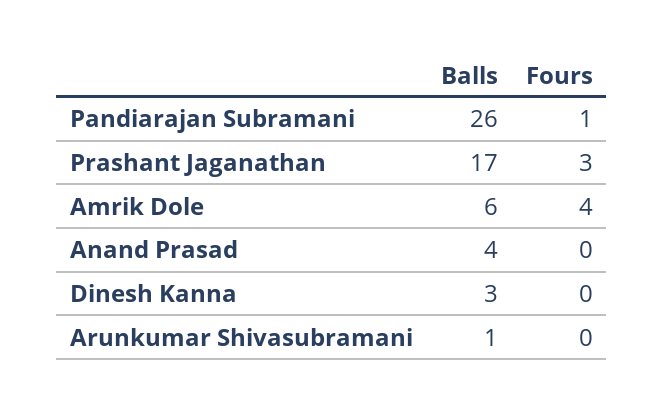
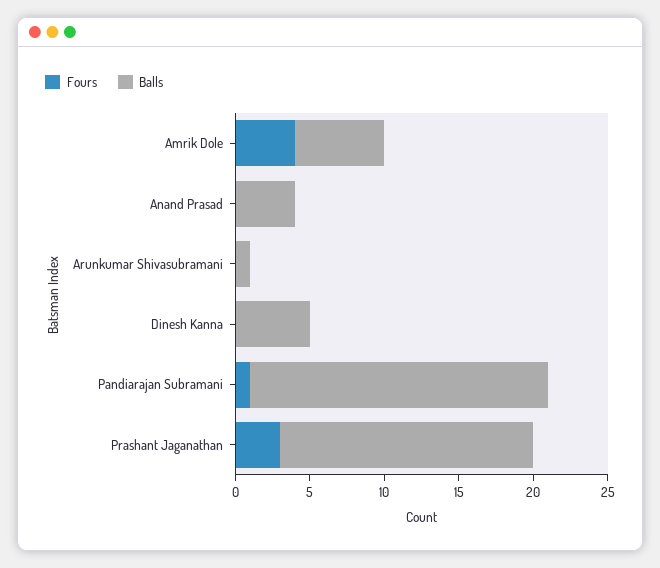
  {
    "Balls": {
-     "Pandiarajan Subramani": 26,
+     "Pandiarajan Subramani": 20,
      "Prashant Jaganathan": 17,
      "Amrik Dole": 6,
      "Anand Prasad": 4,
-     "Dinesh Kanna": 3,
+     "Dinesh Kanna": 5,
      "Arunkumar Shivasubramani": 1
    },
    "Fours": {
      "Pandiarajan Subramani": 1,
      "Prashant Jaganathan": 3,
      "Amrik Dole": 4,
      "Anand Prasad": 0,
      "Dinesh Kanna": 0,
      "Arunkumar Shivasubramani": 0
    }
  }

